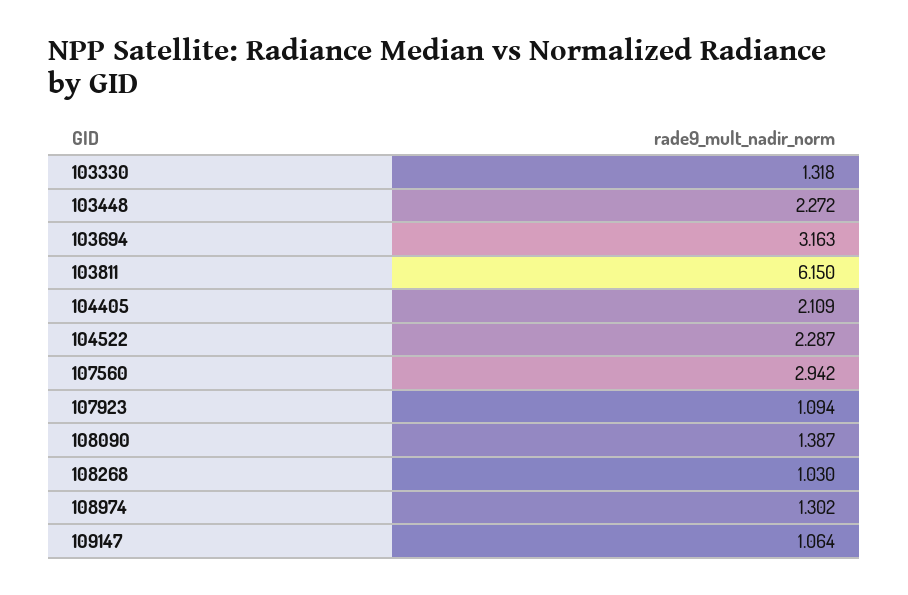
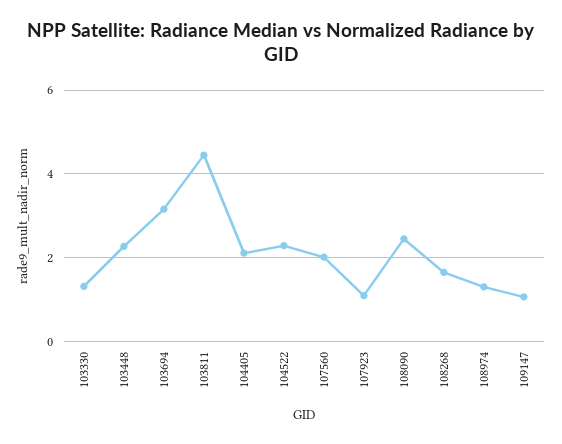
  {
    "103330": 1.318,
    "103448": 2.272,
    "103694": 3.163,
-   "103811": 6.15,
+   "103811": 4.4,
    "104405": 2.109,
    "104522": 2.287,
-   "107560": 2.942,
+   "107560": 2,
    "107923": 1.094,
-   "108090": 1.387,
+   "108090": 2.4,
-   "108268": 1.03,
+   "108268": 1.6,
    "108974": 1.302,
    "109147": 1.064
  }

